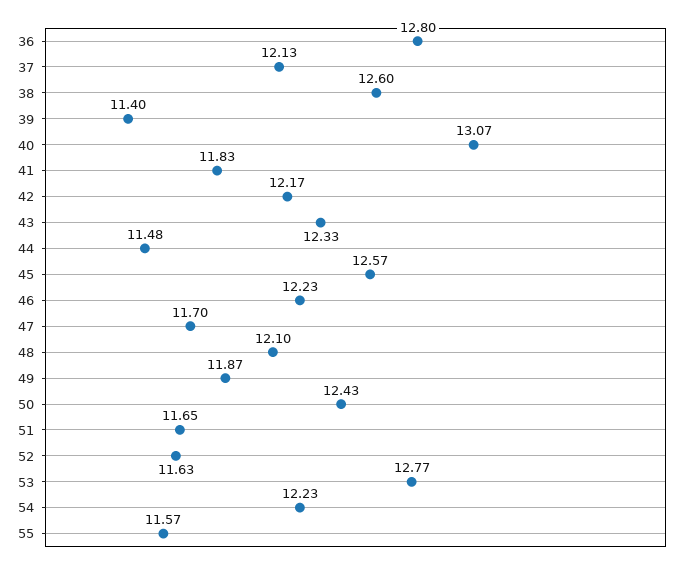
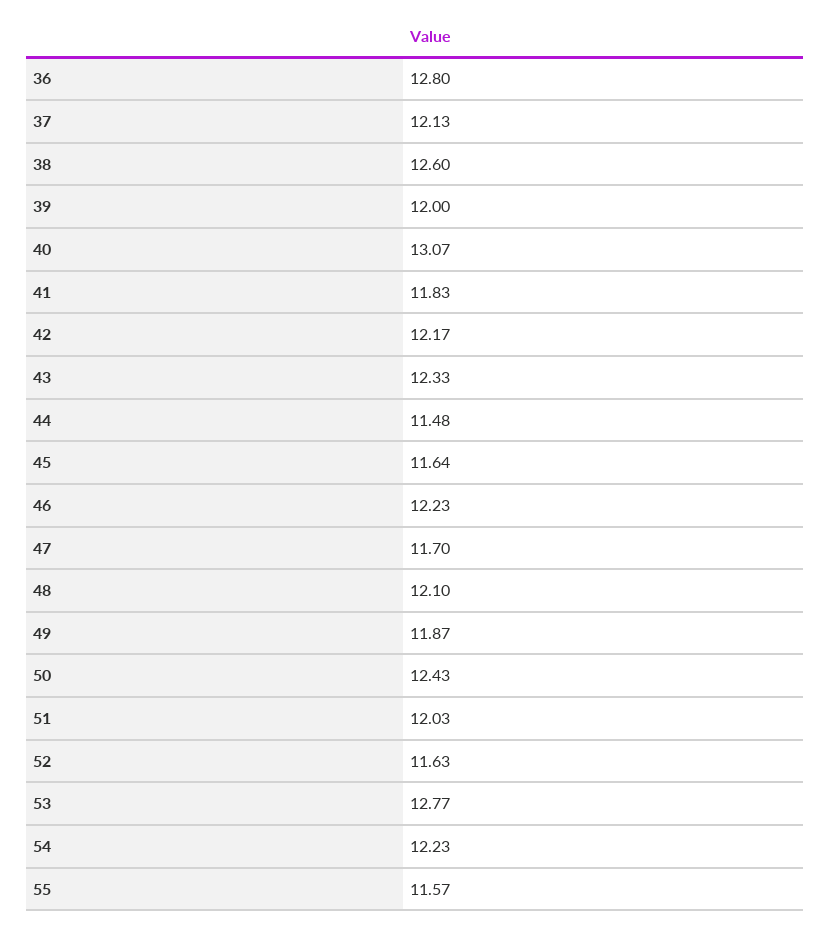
  {
    "36": 12.8,
    "37": 12.13,
    "38": 12.6,
-   "39": 11.4,
+   "39": 12,
    "40": 13.07,
    "41": 11.83,
    "42": 12.17,
    "43": 12.33,
    "44": 11.48,
-   "45": 12.57,
+   "45": 11.64,
    "46": 12.23,
    "47": 11.7,
    "48": 12.1,
    "49": 11.87,
    "50": 12.43,
-   "51": 11.65,
+   "51": 12.03,
    "52": 11.63,
    "53": 12.77,
    "54": 12.23,
    "55": 11.57
  }

